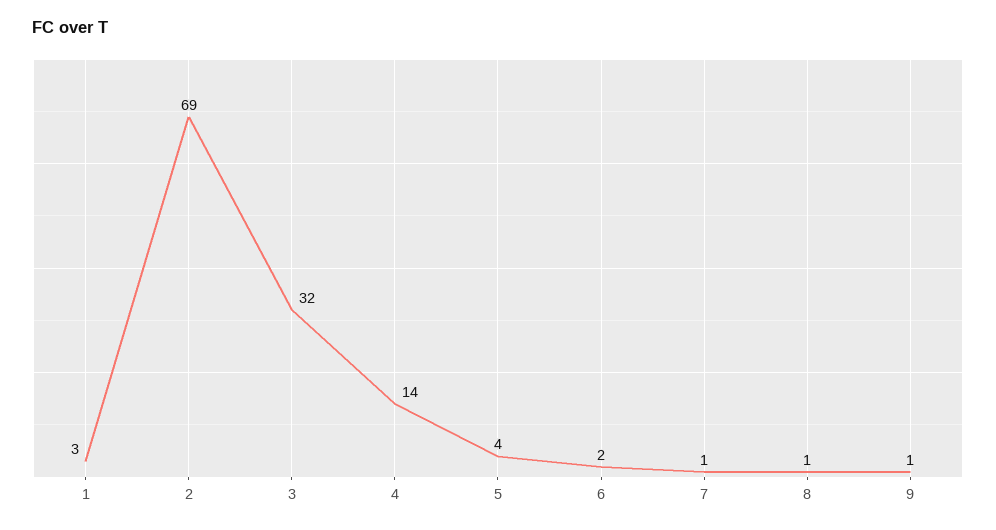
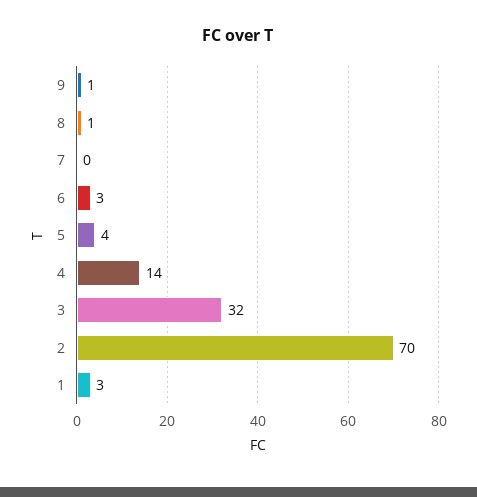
  {
    "1": 3,
-   "2": 69,
+   "2": 70,
    "3": 32,
    "4": 14,
    "5": 4,
-   "6": 2,
+   "6": 3,
-   "7": 1,
+   "7": 0,
    "8": 1,
    "9": 1
  }

